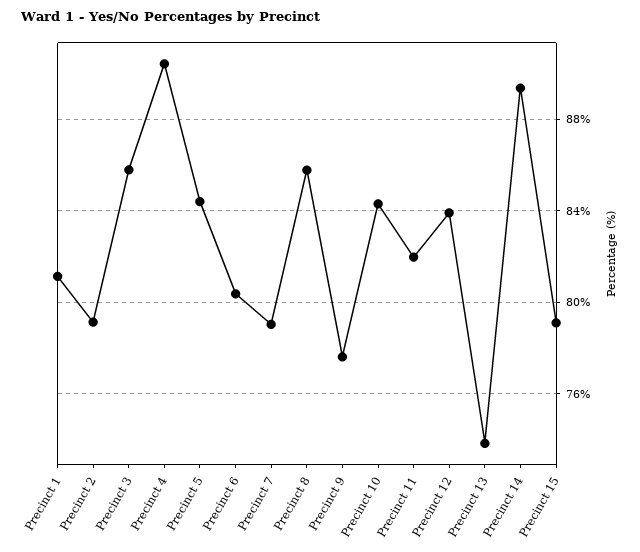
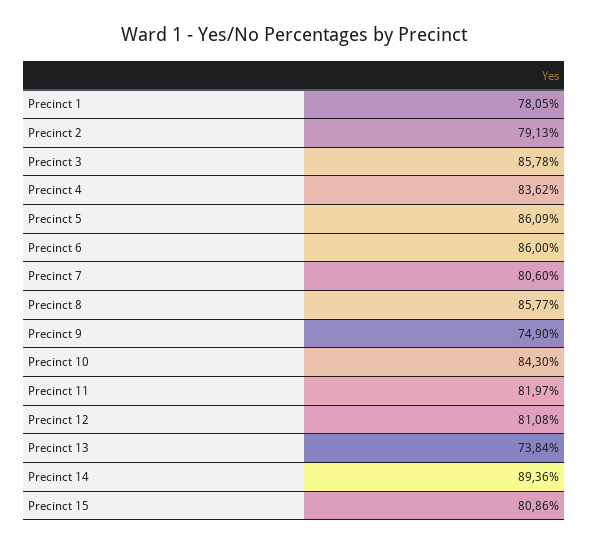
  {
-   "Precinct 1": 81,
+   "Precinct 1": 78.05,
    "Precinct 2": 79.13,
    "Precinct 3": 85.78,
-   "Precinct 4": 90.5,
+   "Precinct 4": 83.62,
-   "Precinct 5": 84.5,
+   "Precinct 5": 86.09,
-   "Precinct 6": 80.5,
+   "Precinct 6": 86,
-   "Precinct 7": 79,
+   "Precinct 7": 80.6,
    "Precinct 8": 85.77,
-   "Precinct 9": 77.5,
+   "Precinct 9": 74.9,
    "Precinct 10": 84.3,
    "Precinct 11": 81.97,
-   "Precinct 12": 84,
+   "Precinct 12": 81.08,
    "Precinct 13": 73.84,
    "Precinct 14": 89.36,
-   "Precinct 15": 79
+   "Precinct 15": 80.86
  }

